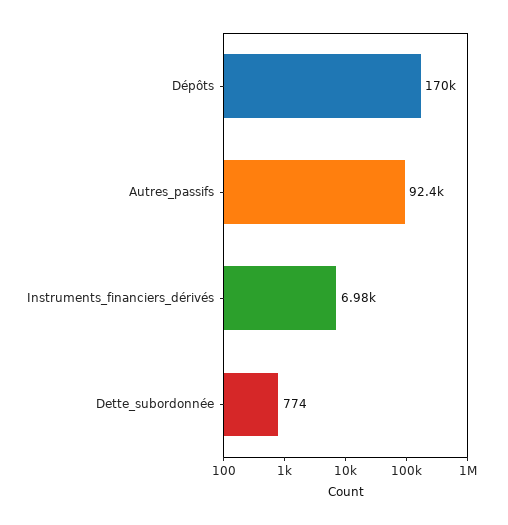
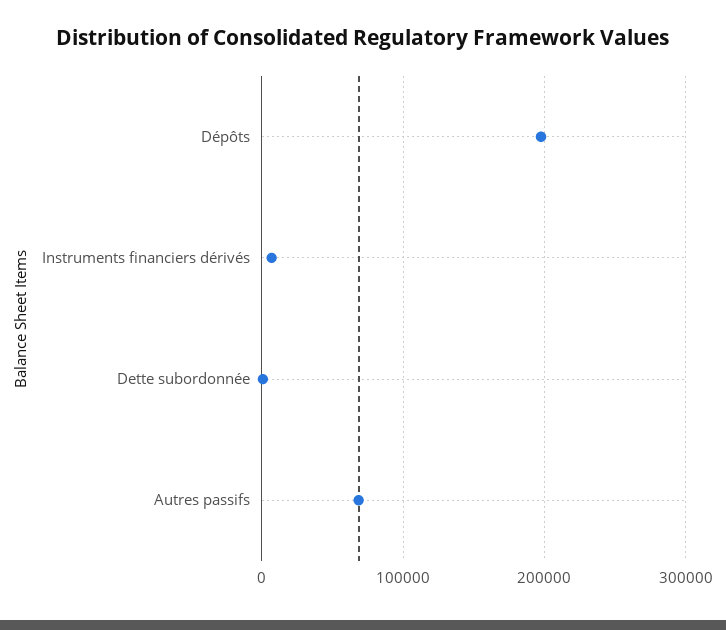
  {
-   "Dépôts": 170000,
+   "Dépôts": 200000,
-   "Autres_passifs": 92400,
+   "Autres_passifs": 70000,
    "Instruments_financiers_dérivés": 6980,
    "Dette_subordonnée": 774
  }

